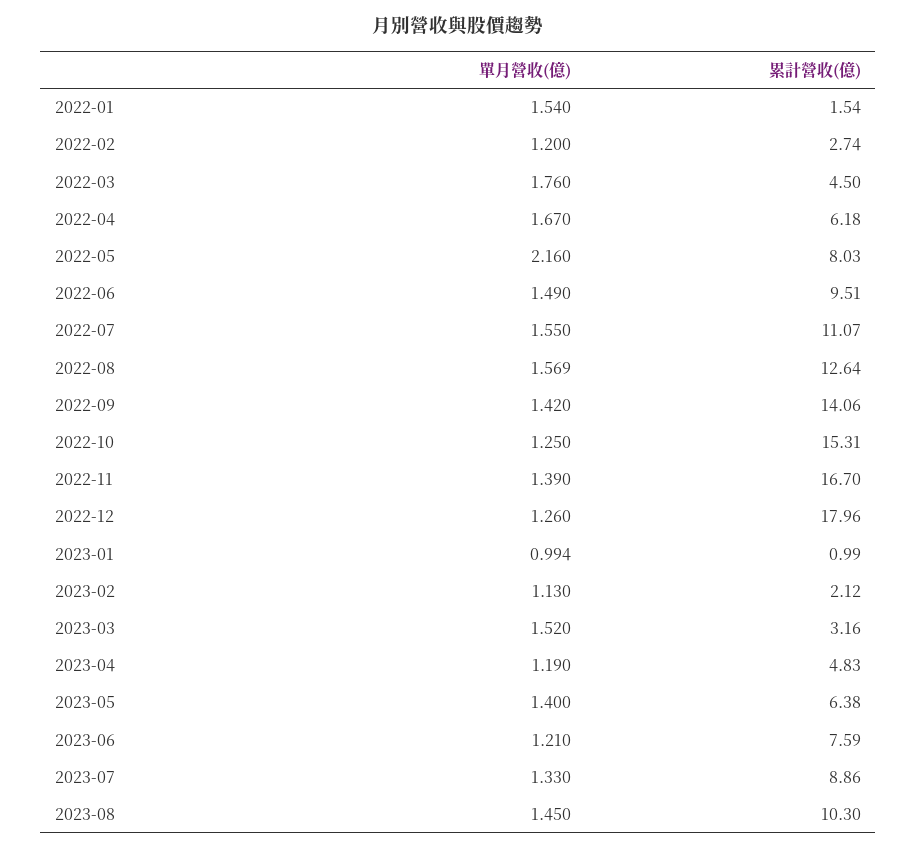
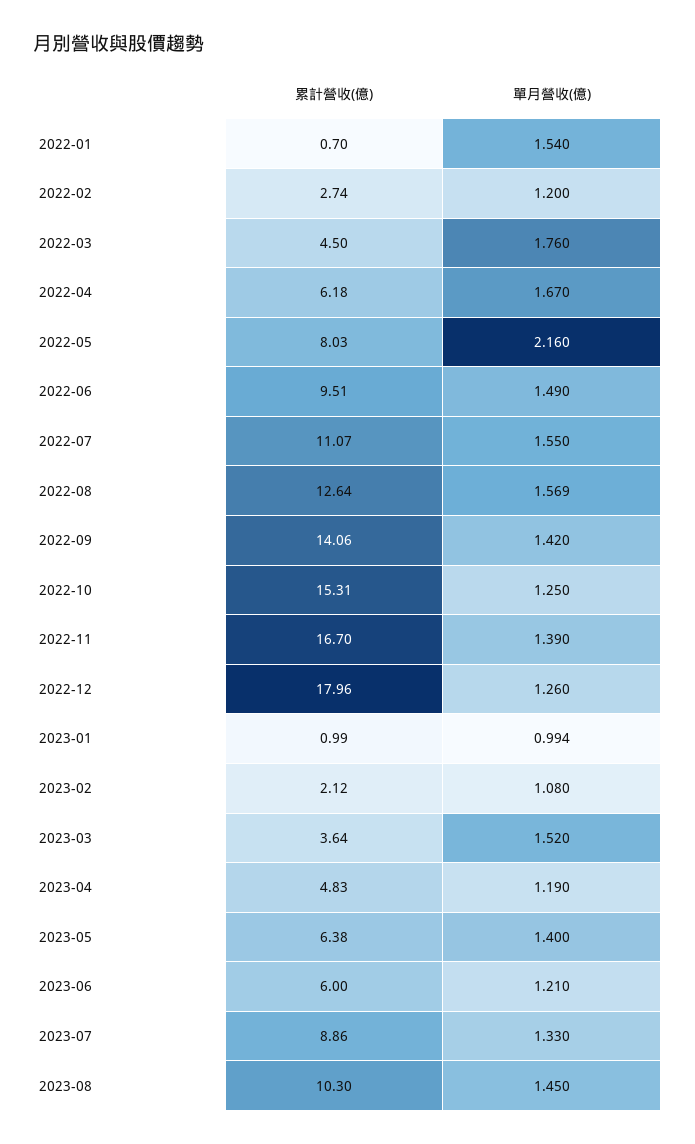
  {
    "單月營收(億)": {
      "2022-01": 1.54,
      "2022-02": 1.2,
      "2022-03": 1.76,
      "2022-04": 1.67,
      "2022-05": 2.16,
      "2022-06": 1.49,
      "2022-07": 1.55,
      "2022-08": 1.569,
      "2022-09": 1.42,
      "2022-10": 1.25,
      "2022-11": 1.39,
      "2022-12": 1.26,
      "2023-01": 0.994,
-     "2023-02": 1.13,
+     "2023-02": 1.08,
      "2023-03": 1.52,
      "2023-04": 1.19,
      "2023-05": 1.4,
      "2023-06": 1.21,
      "2023-07": 1.33,
      "2023-08": 1.45
    },
    "累計營收(億)": {
-     "2022-01": 1.54,
+     "2022-01": 0.7,
      "2022-02": 2.74,
      "2022-03": 4.5,
      "2022-04": 6.18,
      "2022-05": 8.03,
      "2022-06": 9.51,
      "2022-07": 11.07,
      "2022-08": 12.64,
      "2022-09": 14.06,
      "2022-10": 15.31,
      "2022-11": 16.7,
      "2022-12": 17.96,
      "2023-01": 0.99,
      "2023-02": 2.12,
-     "2023-03": 3.16,
+     "2023-03": 3.64,
      "2023-04": 4.83,
      "2023-05": 6.38,
-     "2023-06": 7.59,
+     "2023-06": 6,
      "2023-07": 8.86,
      "2023-08": 10.3
    }
  }

